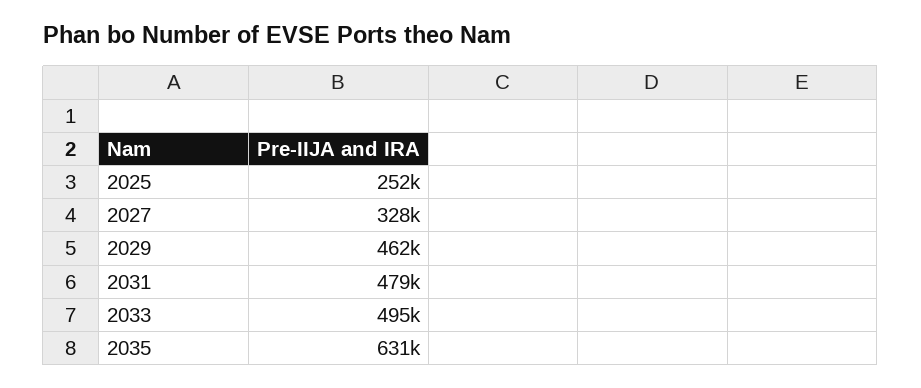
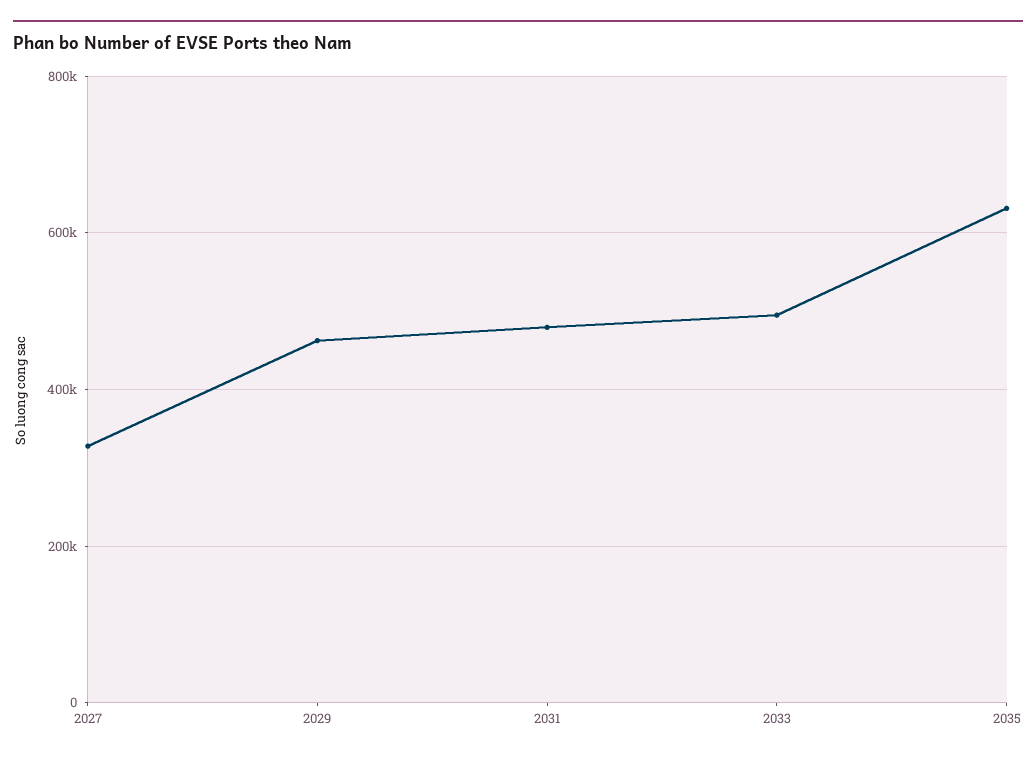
  {
-   "2025": 252000,
    "2027": 328000,
    "2029": 462000,
    "2031": 479000,
    "2033": 495000,
    "2035": 631000
  }

